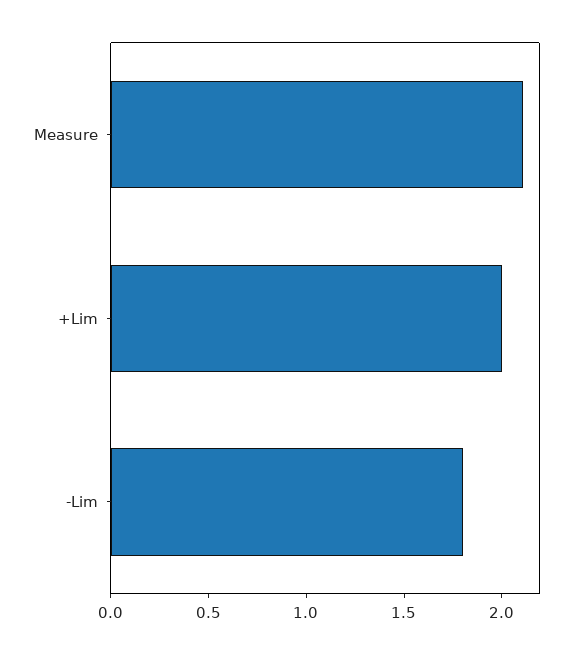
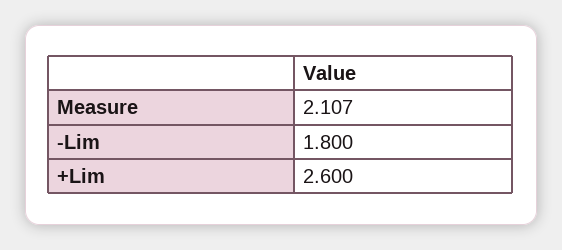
  {
    "Measure": 2.107,
-   "+Lim": 2,
+   "+Lim": 2.6,
    "-Lim": 1.8
  }

